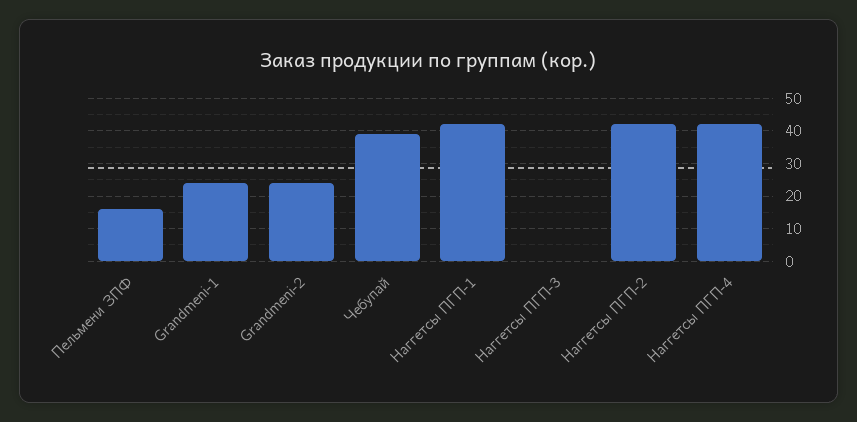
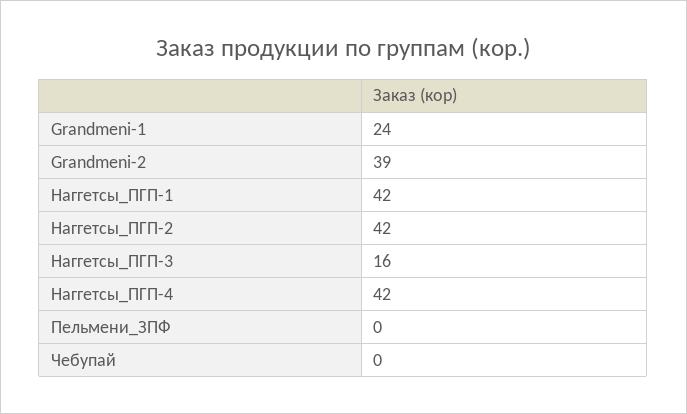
  {
-   "Пельмени ЗПФ": 15,
+   "Пельмени ЗПФ": 0,
    "Grandmeni-1": 24,
-   "Grandmeni-2": 25,
+   "Grandmeni-2": 39,
-   "Чебупай": 40,
+   "Чебупай": 0,
    "Наггетсы ПГП-1": 42,
-   "Наггетсы ПГП-3": 0,
+   "Наггетсы ПГП-3": 16,
    "Наггетсы ПГП-2": 42,
    "Наггетсы ПГП-4": 42
  }

